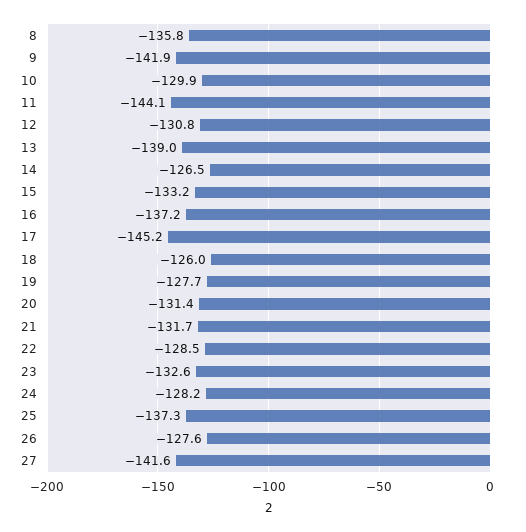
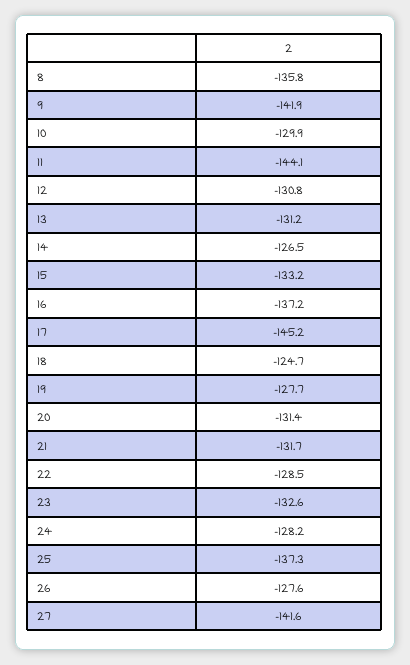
  {
    "8": -135.8,
    "9": -141.9,
    "10": -129.9,
    "11": -144.1,
    "12": -130.8,
-   "13": -139,
+   "13": -131.2,
    "14": -126.5,
    "15": -133.2,
    "16": -137.2,
    "17": -145.2,
-   "18": -126,
+   "18": -124.7,
    "19": -127.7,
    "20": -131.4,
    "21": -131.7,
    "22": -128.5,
    "23": -132.6,
    "24": -128.2,
    "25": -137.3,
    "26": -127.6,
    "27": -141.6
  }

